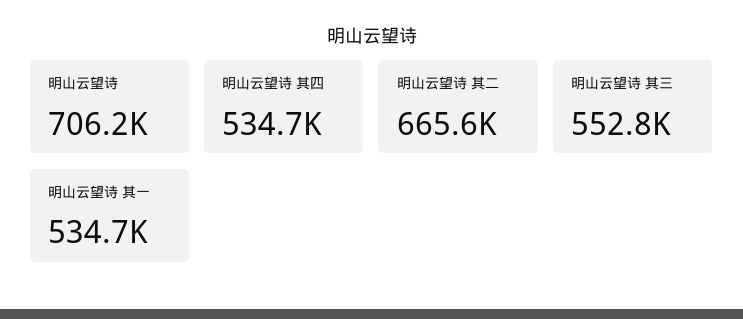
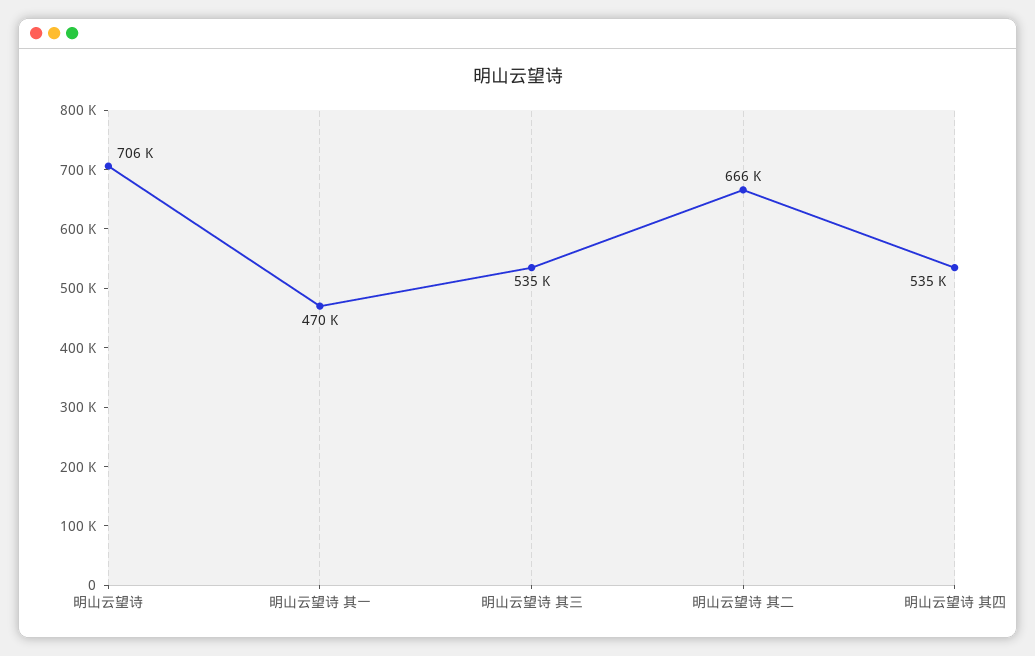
  {
    "明山云望诗": 706200,
    "明山云望诗 其四": 534700,
    "明山云望诗 其二": 665600,
-   "明山云望诗 其三": 552800,
+   "明山云望诗 其三": 535000,
-   "明山云望诗 其一": 534700
+   "明山云望诗 其一": 470000
  }

